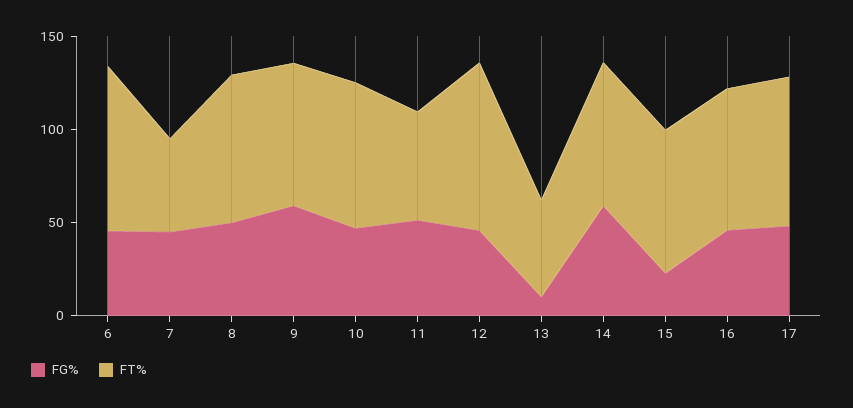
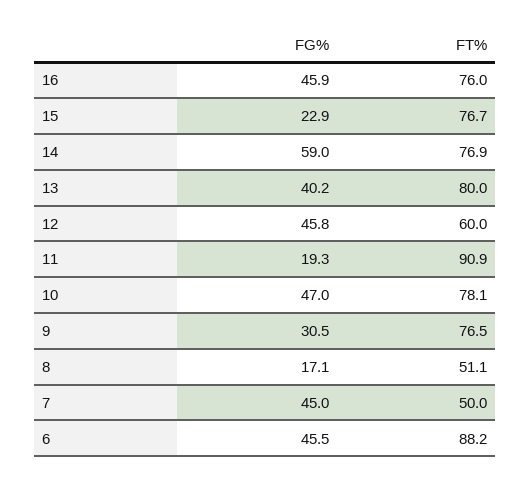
  {
    "FG%": {
      "6": 45.5,
      "7": 45,
-     "8": 50,
+     "8": 17.1,
-     "9": 60,
+     "9": 30.5,
      "10": 47,
-     "11": 50,
+     "11": 19.3,
      "12": 45.8,
-     "13": 10,
+     "13": 40.2,
      "14": 59,
      "15": 22.9,
-     "16": 45.9,
+     "16": 45.9
-     "17": 50
    },
    "FT%": {
      "6": 88.2,
      "7": 50,
-     "8": 80,
+     "8": 51.1,
      "9": 76.5,
      "10": 78.1,
-     "11": 60,
+     "11": 90.9,
-     "12": 90,
+     "12": 60,
-     "13": 50,
+     "13": 80,
      "14": 76.9,
      "15": 76.7,
-     "16": 76,
+     "16": 76
-     "17": 80
    }
  }

